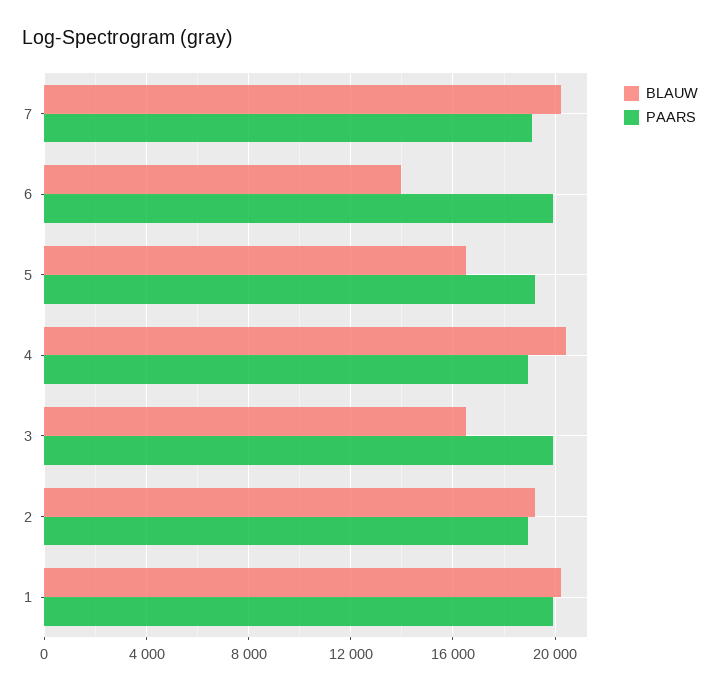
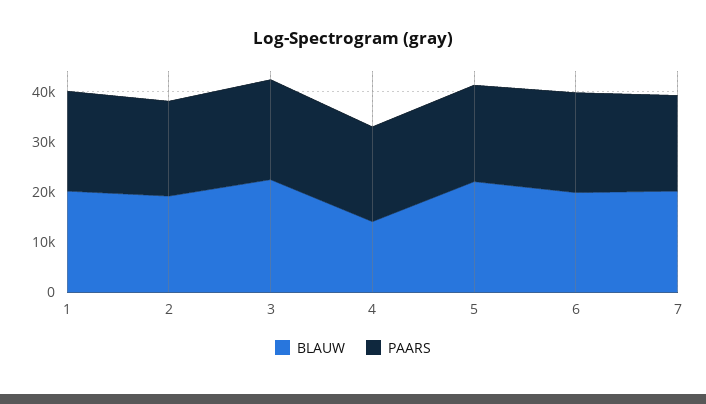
  {
    "BLAUW": {
      "7": 20000,
-     "6": 14000,
+     "6": 20000,
-     "5": 16500,
+     "5": 22000,
-     "4": 20500,
+     "4": 14000,
-     "3": 16500,
+     "3": 22000,
      "2": 19000,
      "1": 20000
    },
    "PAARS": {
      "7": 19000,
      "6": 20000,
      "5": 19000,
      "4": 19000,
      "3": 20000,
      "2": 19000,
      "1": 20000
    }
  }

